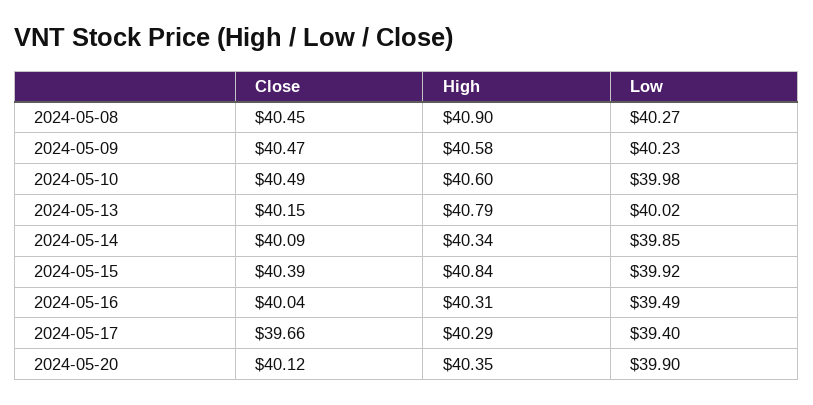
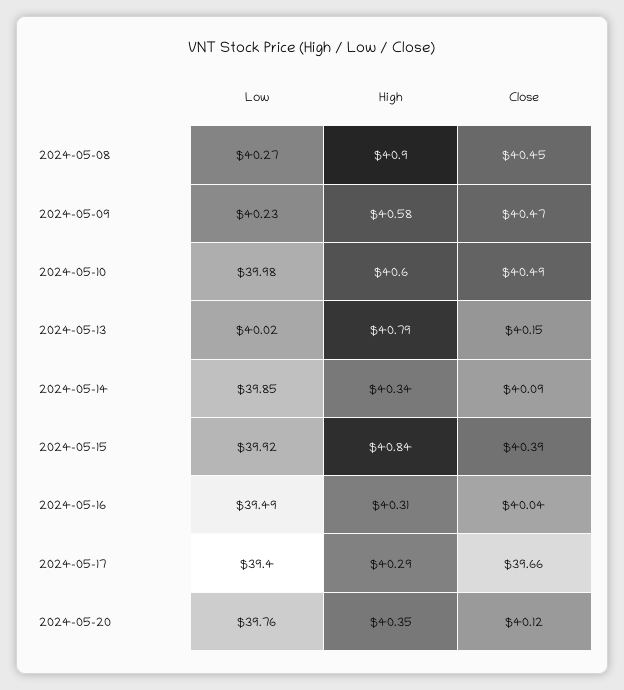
  {
    "Close": {
      "2024-05-08": 40.45,
      "2024-05-09": 40.47,
      "2024-05-10": 40.49,
      "2024-05-13": 40.15,
      "2024-05-14": 40.09,
      "2024-05-15": 40.39,
      "2024-05-16": 40.04,
      "2024-05-17": 39.66,
      "2024-05-20": 40.12
    },
    "High": {
      "2024-05-08": 40.9,
      "2024-05-09": 40.58,
      "2024-05-10": 40.6,
      "2024-05-13": 40.79,
      "2024-05-14": 40.34,
      "2024-05-15": 40.84,
      "2024-05-16": 40.31,
      "2024-05-17": 40.29,
      "2024-05-20": 40.35
    },
    "Low": {
      "2024-05-08": 40.27,
      "2024-05-09": 40.23,
      "2024-05-10": 39.98,
      "2024-05-13": 40.02,
      "2024-05-14": 39.85,
      "2024-05-15": 39.92,
      "2024-05-16": 39.49,
      "2024-05-17": 39.4,
-     "2024-05-20": 39.9
+     "2024-05-20": 39.76
    }
  }

